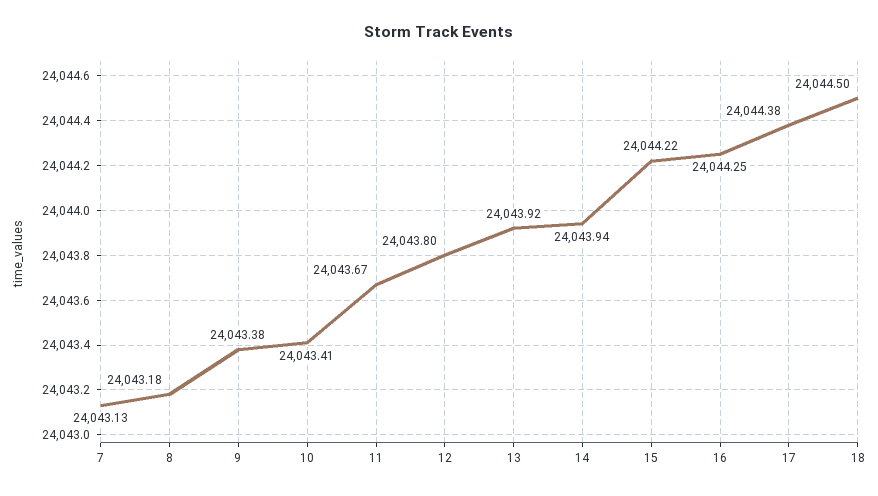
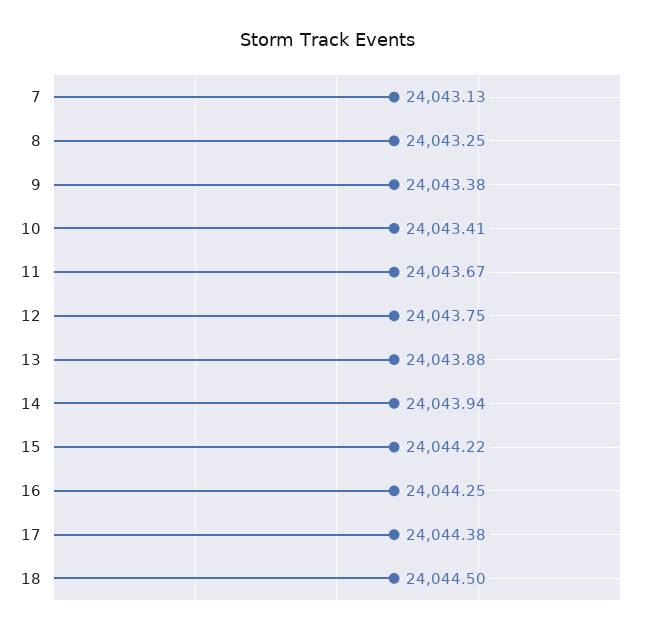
  {
    "7": 24043.13,
-   "8": 24043.18,
+   "8": 24043.25,
    "9": 24043.38,
    "10": 24043.41,
    "11": 24043.67,
-   "12": 24043.8,
+   "12": 24043.75,
-   "13": 24043.92,
+   "13": 24043.88,
    "14": 24043.94,
    "15": 24044.22,
    "16": 24044.25,
    "17": 24044.38,
    "18": 24044.5
  }

